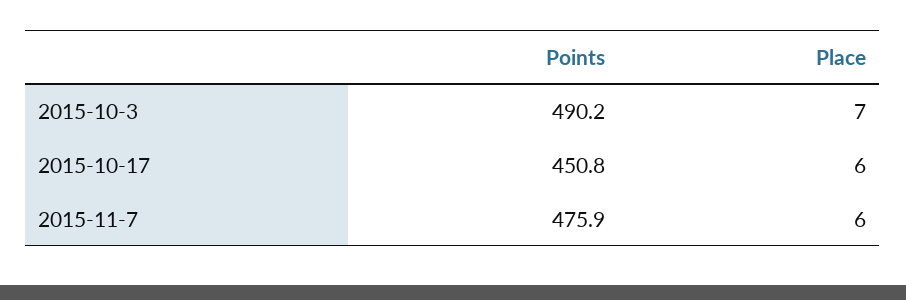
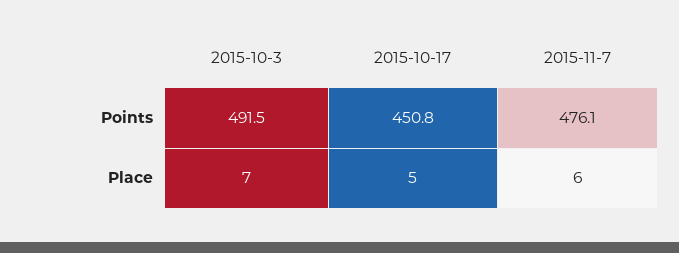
  {
    "Points": {
-     "2015-10-3": 490.2,
+     "2015-10-3": 491.5,
      "2015-10-17": 450.8,
-     "2015-11-7": 475.9
+     "2015-11-7": 476.1
    },
    "Place": {
      "2015-10-3": 7,
-     "2015-10-17": 6,
+     "2015-10-17": 5,
      "2015-11-7": 6
    }
  }

